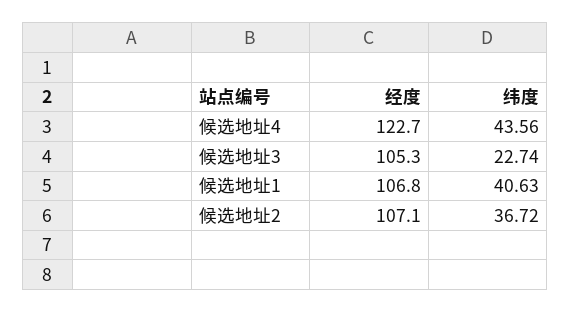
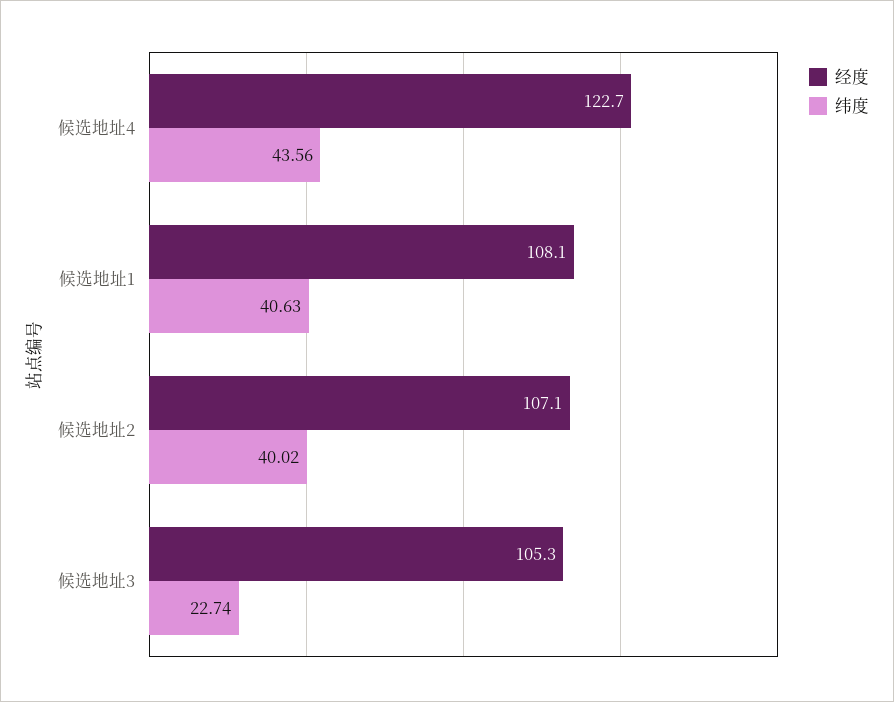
  {
    "经度": {
      "候选地址4": 122.7,
      "候选地址3": 105.3,
-     "候选地址1": 106.8,
+     "候选地址1": 108.1,
      "候选地址2": 107.1
    },
    "纬度": {
      "候选地址4": 43.56,
      "候选地址3": 22.74,
      "候选地址1": 40.63,
-     "候选地址2": 36.72
+     "候选地址2": 40.02
    }
  }

